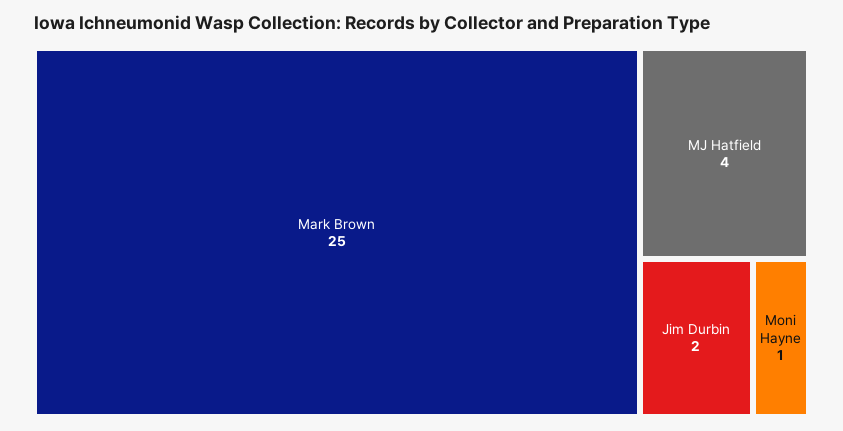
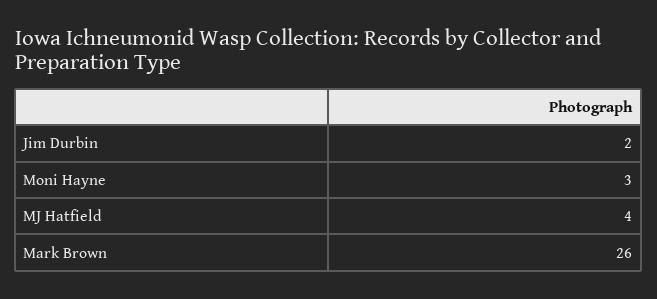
  {
-   "Mark Brown": 25,
+   "Mark Brown": 26,
    "MJ Hatfield": 4,
    "Jim Durbin": 2,
-   "Moni Hayne": 1
+   "Moni Hayne": 3
  }

